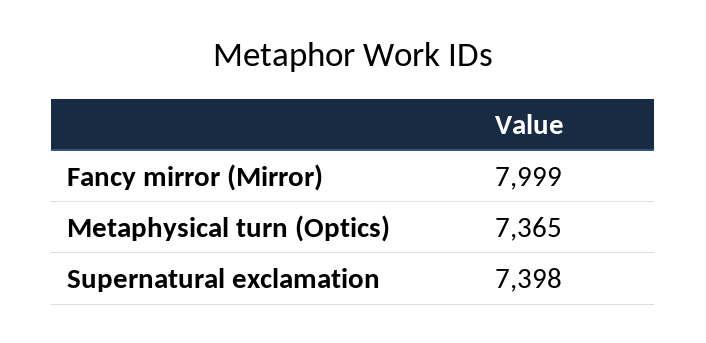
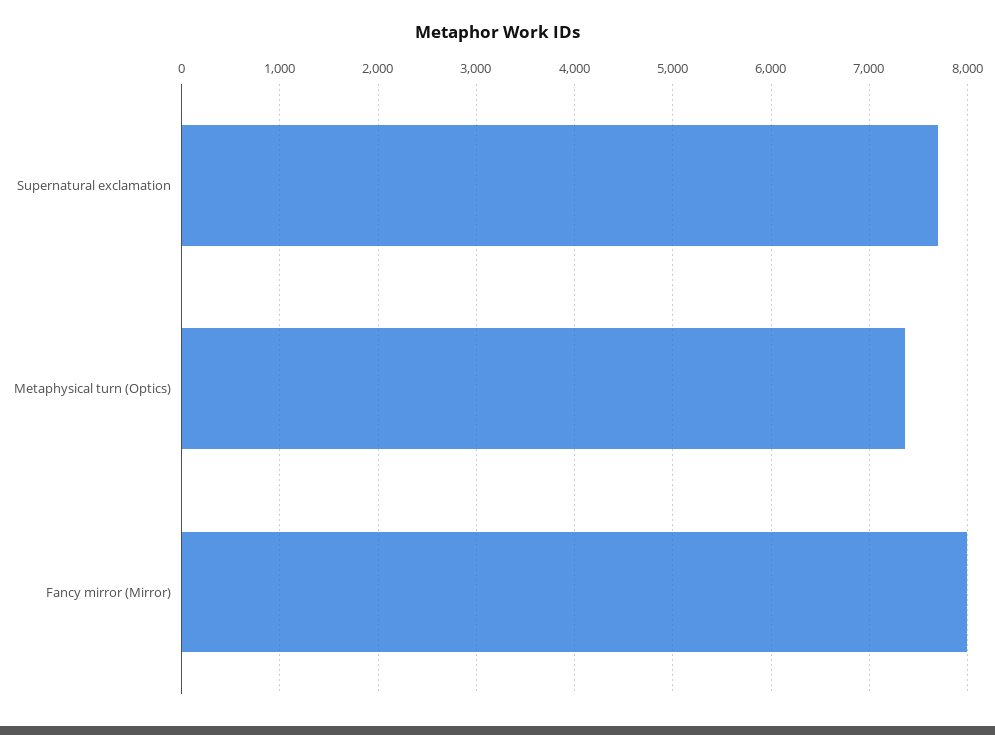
  {
    "Fancy mirror (Mirror)": 7999,
    "Metaphysical turn (Optics)": 7365,
-   "Supernatural exclamation": 7398
+   "Supernatural exclamation": 7700
  }

